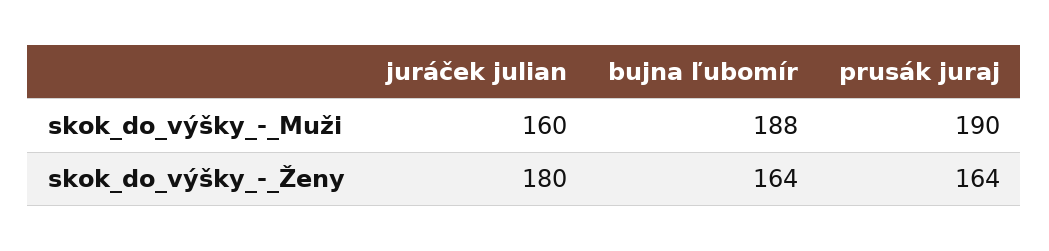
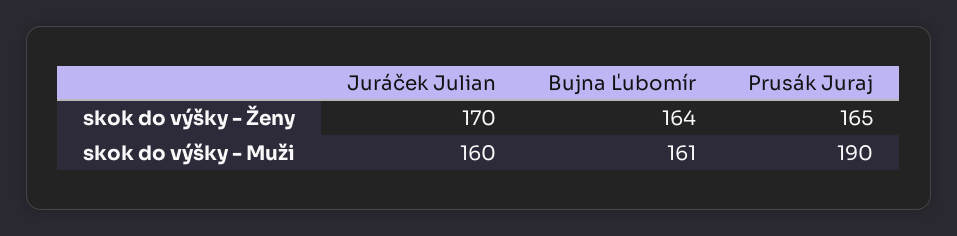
  {
    "juráček julian": {
      "skok_do_výšky_-_Muži": 160,
-     "skok_do_výšky_-_Ženy": 180
+     "skok_do_výšky_-_Ženy": 170
    },
    "bujna ľubomír": {
-     "skok_do_výšky_-_Muži": 188,
+     "skok_do_výšky_-_Muži": 161,
      "skok_do_výšky_-_Ženy": 164
    },
    "prusák juraj": {
      "skok_do_výšky_-_Muži": 190,
-     "skok_do_výšky_-_Ženy": 164
+     "skok_do_výšky_-_Ženy": 165
    }
  }

